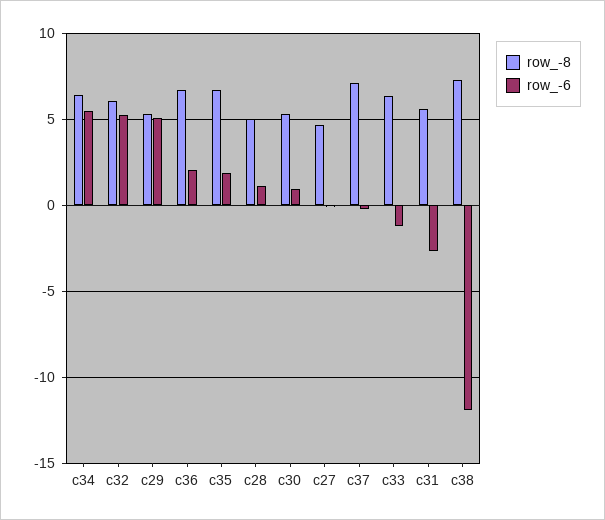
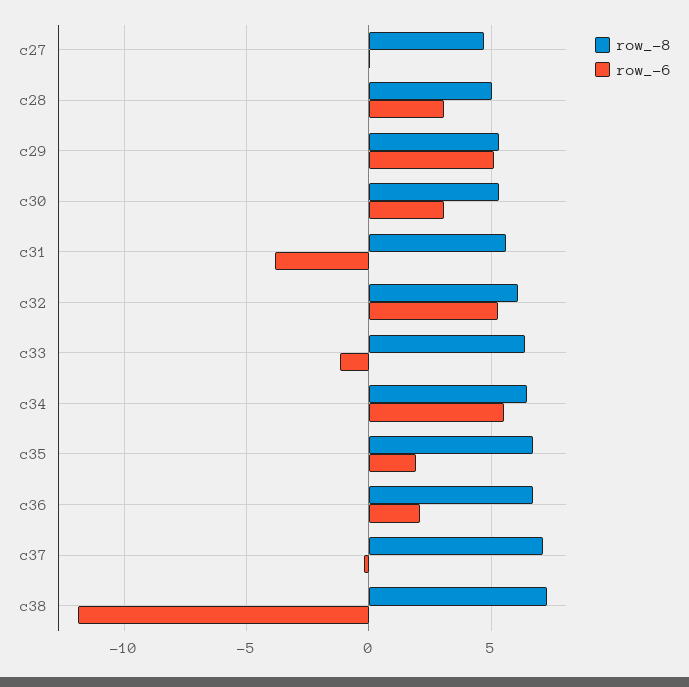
  {
    "row_-8": {
      "c34": 6.5,
      "c32": 6,
      "c29": 5.5,
      "c36": 6.5,
      "c35": 6.5,
      "c28": 5,
      "c30": 5.5,
      "c27": 4.5,
      "c37": 7,
      "c33": 6.5,
      "c31": 5.5,
      "c38": 7.5
    },
    "row_-6": {
      "c34": 5.5,
      "c32": 5.5,
      "c29": 5,
      "c36": 2,
      "c35": 2,
-     "c28": 1,
+     "c28": 3,
-     "c30": 1,
+     "c30": 3,
      "c27": 0,
      "c37": 0,
      "c33": -1,
-     "c31": -2.5,
+     "c31": -4,
      "c38": -12
    }
  }

